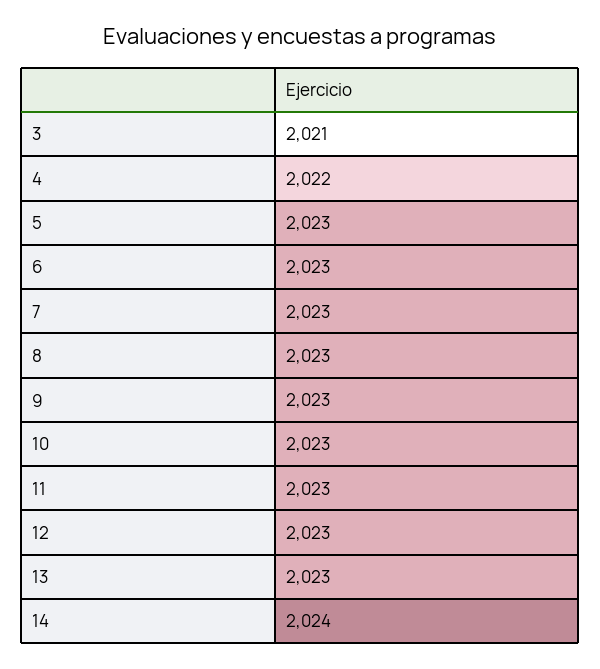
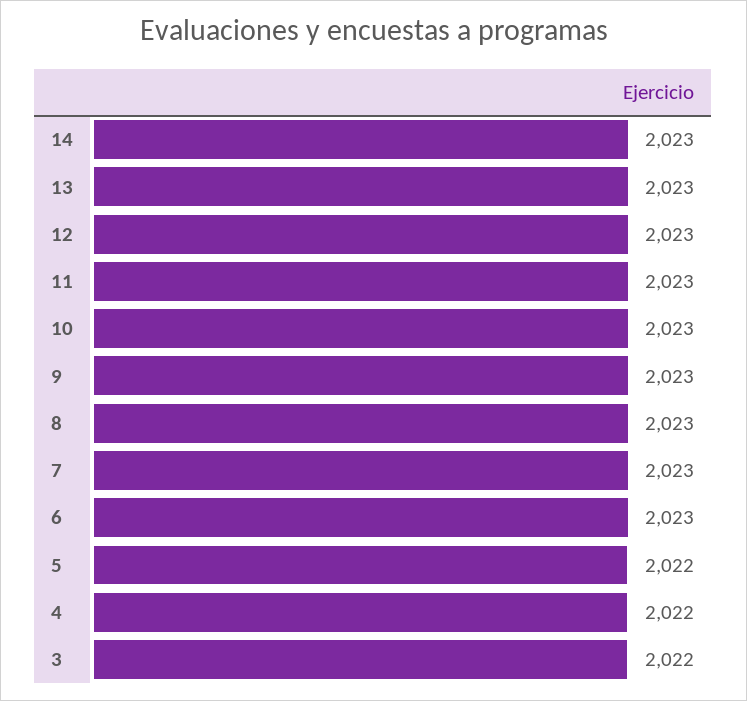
  {
-   "3": 2021,
+   "3": 2022,
    "4": 2022,
-   "5": 2023,
+   "5": 2022,
    "6": 2023,
    "7": 2023,
    "8": 2023,
    "9": 2023,
    "10": 2023,
    "11": 2023,
    "12": 2023,
    "13": 2023,
-   "14": 2024
+   "14": 2023
  }

